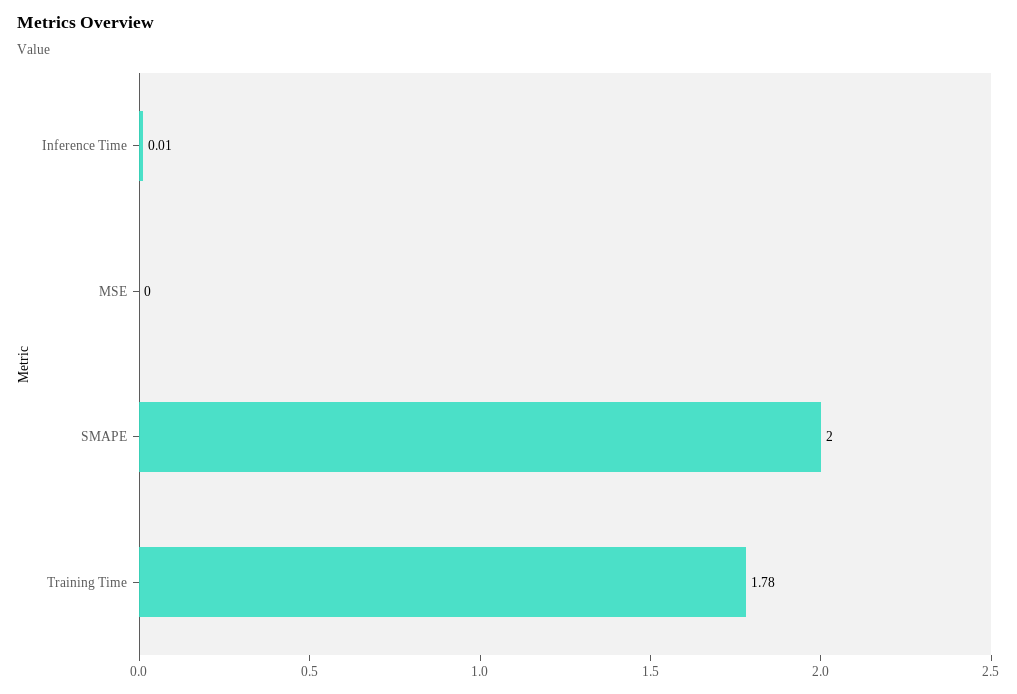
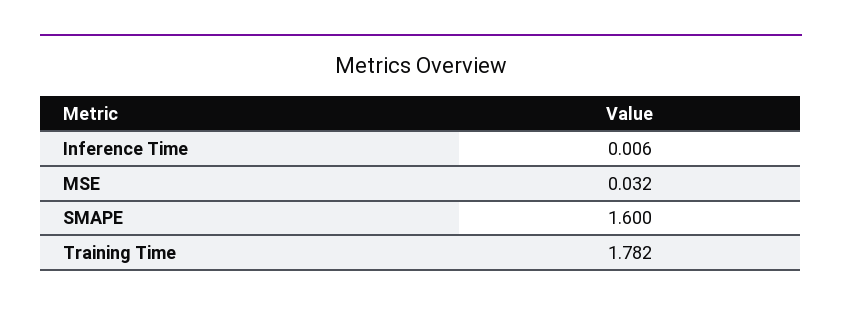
  {
    "Inference Time": 0.006,
-   "MSE": 0,
+   "MSE": 0.032,
-   "SMAPE": 2,
+   "SMAPE": 1.6,
    "Training Time": 1.782
  }

